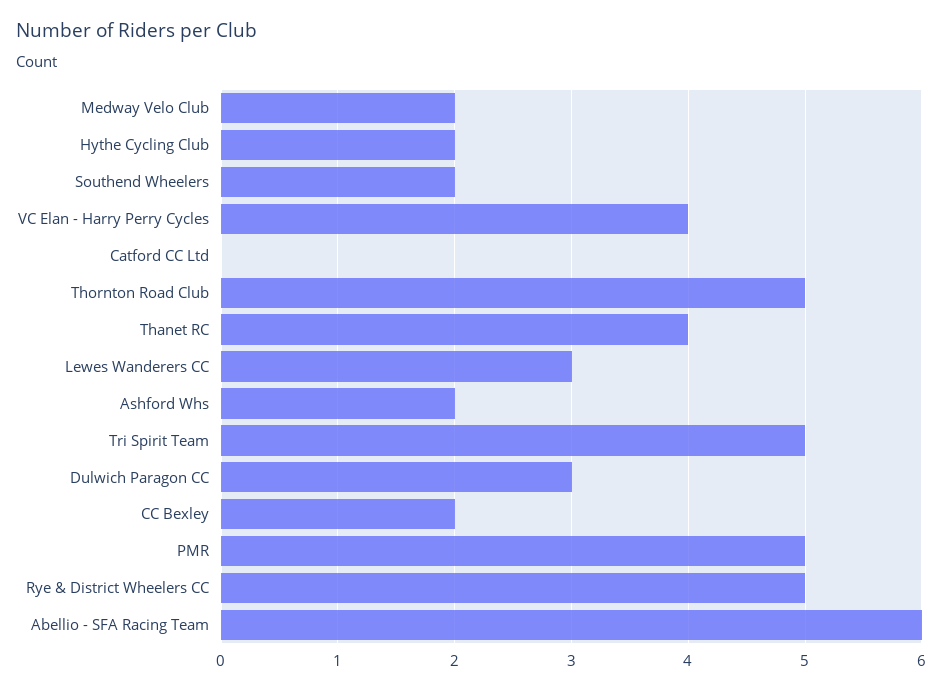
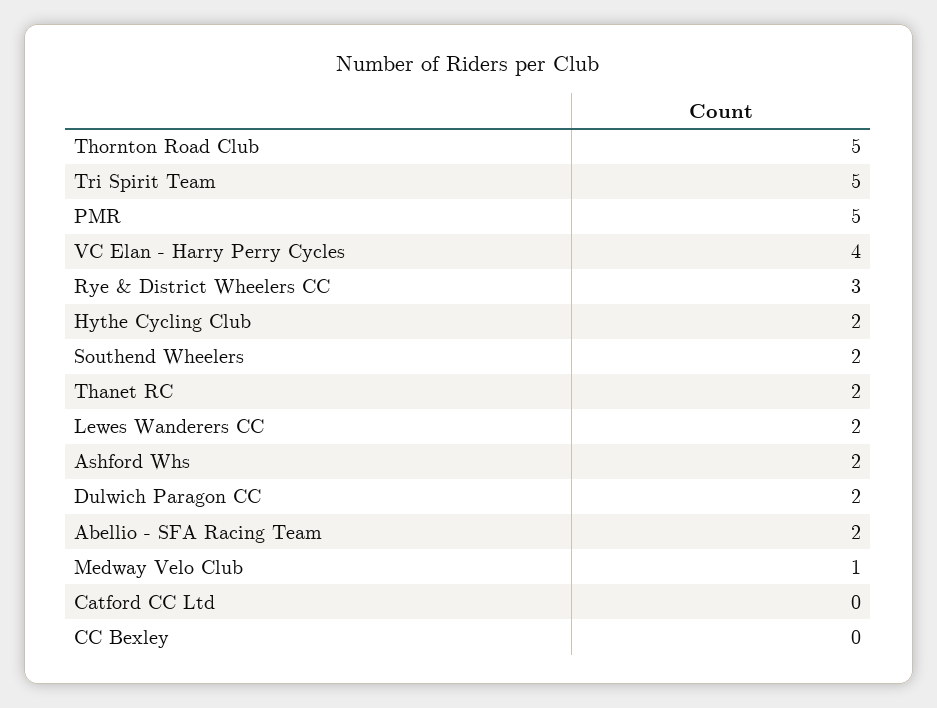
  {
-   "Medway Velo Club": 2,
+   "Medway Velo Club": 1,
    "Hythe Cycling Club": 2,
    "Southend Wheelers": 2,
    "VC Elan - Harry Perry Cycles": 4,
    "Catford CC Ltd": 0,
    "Thornton Road Club": 5,
-   "Thanet RC": 4,
+   "Thanet RC": 2,
-   "Lewes Wanderers CC": 3,
+   "Lewes Wanderers CC": 2,
    "Ashford Whs": 2,
    "Tri Spirit Team": 5,
-   "Dulwich Paragon CC": 3,
+   "Dulwich Paragon CC": 2,
-   "CC Bexley": 2,
+   "CC Bexley": 0,
    "PMR": 5,
-   "Rye & District Wheelers CC": 5,
+   "Rye & District Wheelers CC": 3,
-   "Abellio - SFA Racing Team": 6
+   "Abellio - SFA Racing Team": 2
  }

